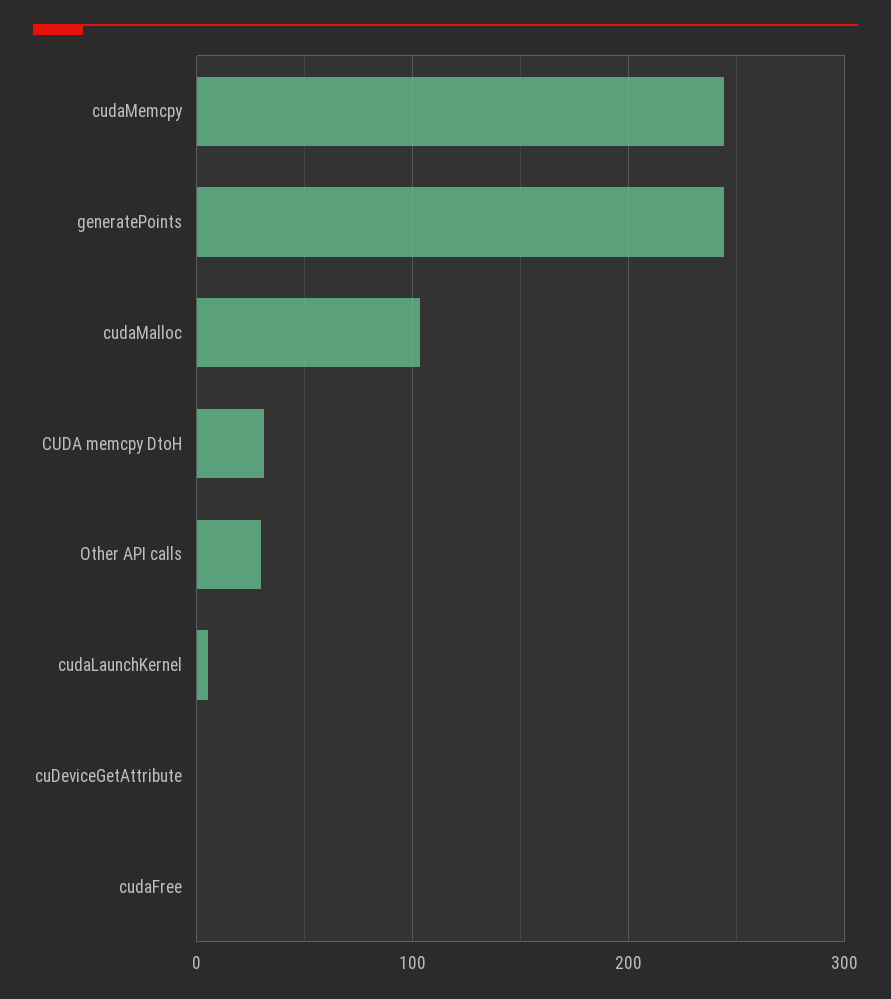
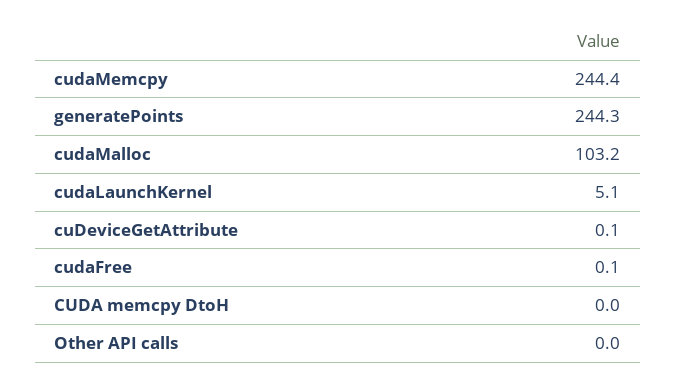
  {
    "cudaMemcpy": 244.4,
    "generatePoints": 244.3,
    "cudaMalloc": 103.2,
-   "CUDA memcpy DtoH": 30,
+   "CUDA memcpy DtoH": 0,
-   "Other API calls": 30,
+   "Other API calls": 0,
    "cudaLaunchKernel": 5.1,
    "cuDeviceGetAttribute": 0.1,
    "cudaFree": 0.1
  }

